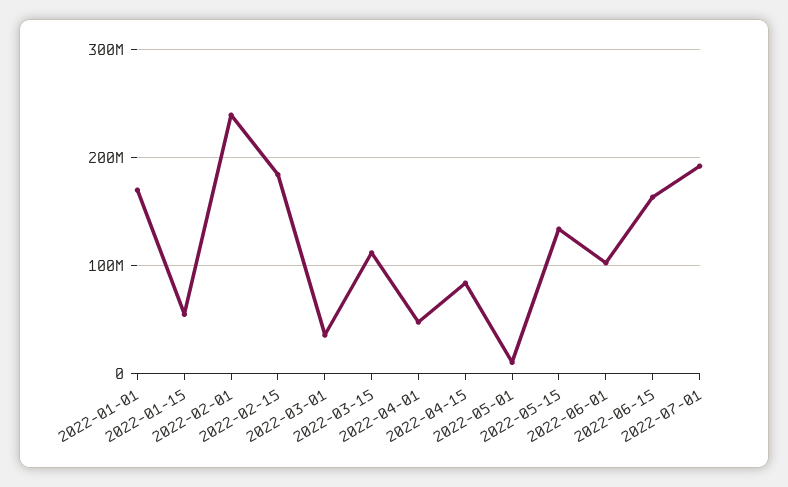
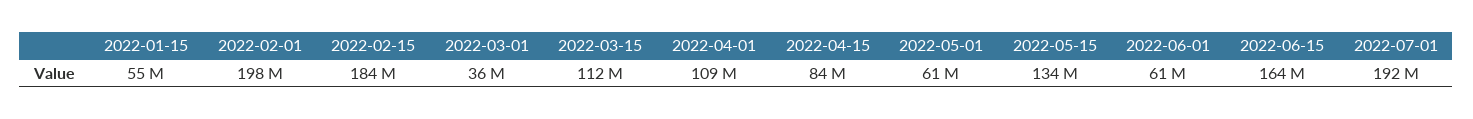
  {
-   "2022-01-01": 170000000,
    "2022-01-15": 55000000,
-   "2022-02-01": 240000000,
+   "2022-02-01": 198000000,
    "2022-02-15": 184000000,
    "2022-03-01": 36000000,
    "2022-03-15": 112000000,
-   "2022-04-01": 50000000,
+   "2022-04-01": 109000000,
    "2022-04-15": 84000000,
-   "2022-05-01": 10000000,
+   "2022-05-01": 61000000,
    "2022-05-15": 134000000,
-   "2022-06-01": 100000000,
+   "2022-06-01": 61000000,
    "2022-06-15": 164000000,
    "2022-07-01": 192000000
  }

